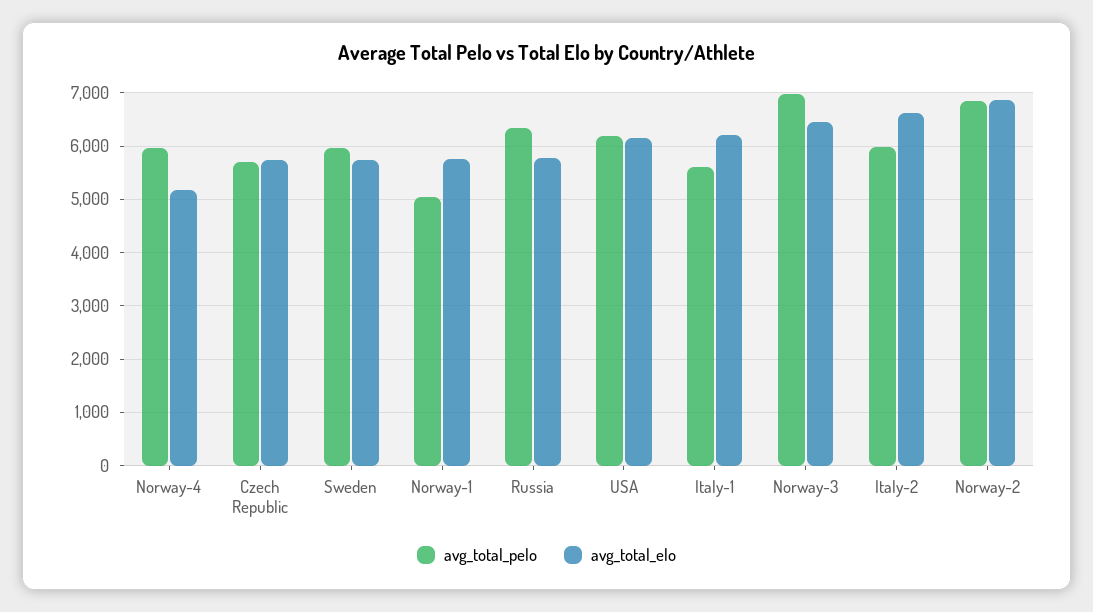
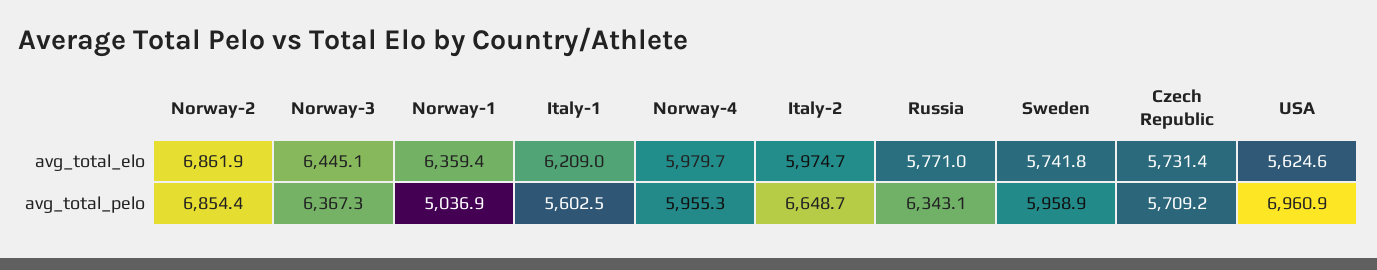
  {
    "avg_total_pelo": {
      "Norway-4": 5955.3,
      "Czech Republic": 5709.2,
      "Sweden": 5958.9,
      "Norway-1": 5036.9,
      "Russia": 6343.1,
-     "USA": 6200,
+     "USA": 6960.9,
      "Italy-1": 5602.5,
-     "Norway-3": 7000,
+     "Norway-3": 6367.3,
-     "Italy-2": 6000,
+     "Italy-2": 6648.7,
      "Norway-2": 6854.4
    },
    "avg_total_elo": {
-     "Norway-4": 5200,
+     "Norway-4": 5979.7,
      "Czech Republic": 5731.4,
      "Sweden": 5741.8,
-     "Norway-1": 5800,
+     "Norway-1": 6359.4,
      "Russia": 5771,
-     "USA": 6200,
+     "USA": 5624.6,
      "Italy-1": 6209,
      "Norway-3": 6445.1,
-     "Italy-2": 6600,
+     "Italy-2": 5974.7,
      "Norway-2": 6861.9
    }
  }

